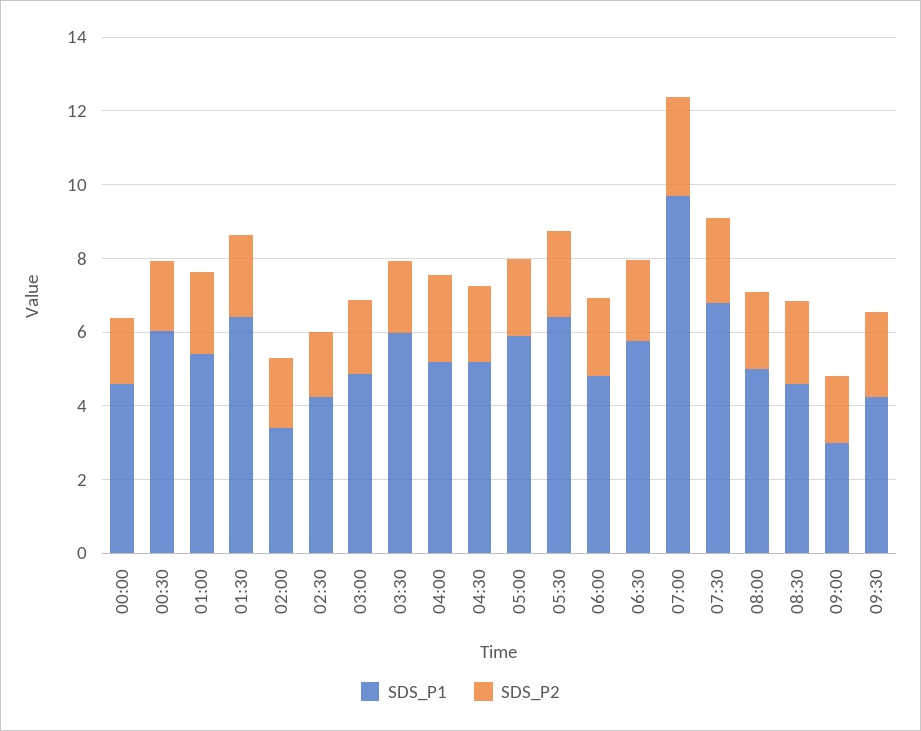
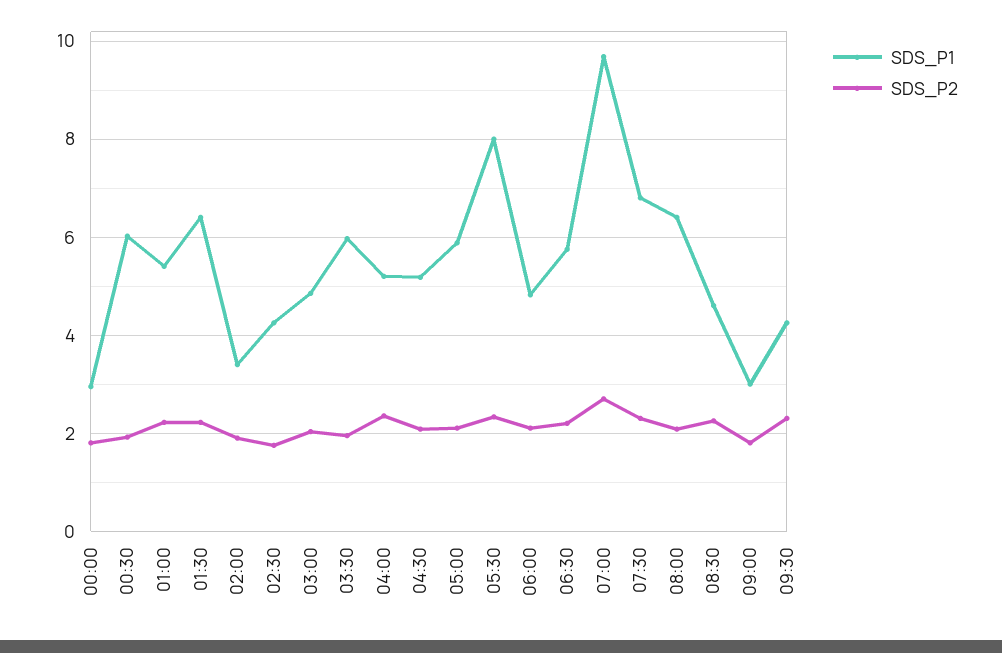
  {
    "SDS_P1": {
-     "00:00": 4.5,
+     "00:00": 3,
      "00:30": 6,
      "01:00": 5.4,
      "01:30": 6.4,
      "02:00": 3.4,
      "02:30": 4.2,
      "03:00": 4.8,
      "03:30": 6,
      "04:00": 5.2,
      "04:30": 5.2,
      "05:00": 5.8,
-     "05:30": 6.5,
+     "05:30": 8,
      "06:00": 4.8,
      "06:30": 5.8,
      "07:00": 9.6,
      "07:30": 6.8,
-     "08:00": 5,
+     "08:00": 6.4,
      "08:30": 4.6,
      "09:00": 3,
      "09:30": 4.2
    },
    "SDS_P2": {
      "00:00": 1.8,
      "00:30": 2,
      "01:00": 2.2,
      "01:30": 2.2,
      "02:00": 2,
      "02:30": 1.8,
      "03:00": 2,
      "03:30": 2,
      "04:00": 2.4,
      "04:30": 2,
      "05:00": 2.2,
      "05:30": 2.4,
      "06:00": 2.2,
      "06:30": 2.2,
      "07:00": 2.8,
      "07:30": 2.4,
      "08:00": 2,
      "08:30": 2.2,
      "09:00": 1.8,
      "09:30": 2.4
    }
  }

